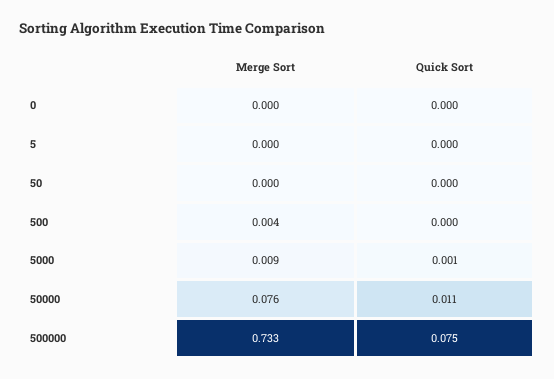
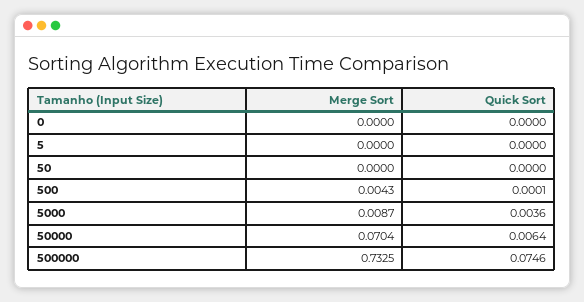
  {
    "Merge Sort": {
      "0": 0,
      "5": 0,
      "50": 0,
      "500": 0.0043,
      "5000": 0.0087,
-     "50000": 0.076,
+     "50000": 0.0704,
      "500000": 0.7325
    },
    "Quick Sort": {
      "0": 0,
      "5": 0,
      "50": 0,
      "500": 0.0001,
-     "5000": 0.001,
+     "5000": 0.0036,
-     "50000": 0.011,
+     "50000": 0.0064,
      "500000": 0.0746
    }
  }

